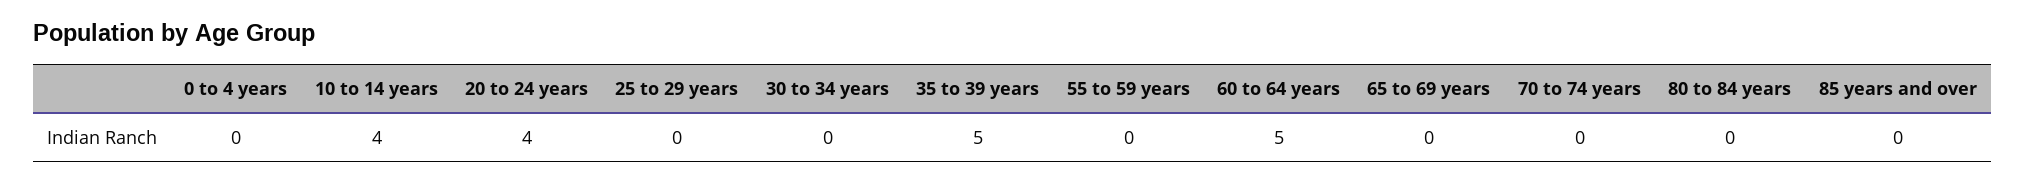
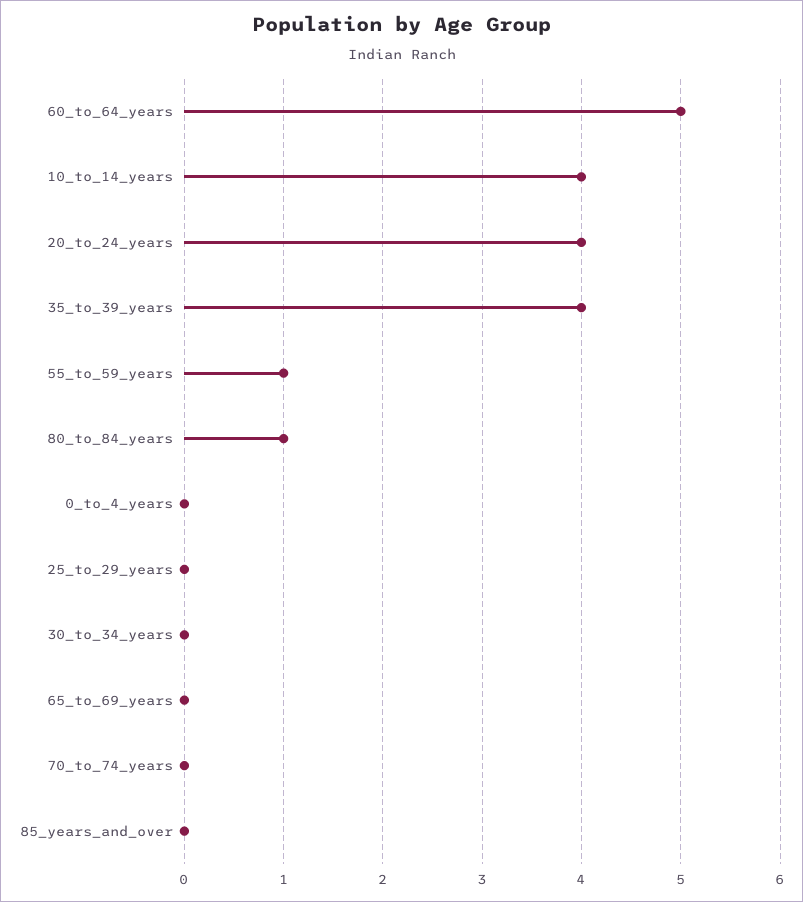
  {
    "0 to 4 years": 0,
    "10 to 14 years": 4,
    "20 to 24 years": 4,
    "25 to 29 years": 0,
    "30 to 34 years": 0,
-   "35 to 39 years": 5,
+   "35 to 39 years": 4,
-   "55 to 59 years": 0,
+   "55 to 59 years": 1,
    "60 to 64 years": 5,
    "65 to 69 years": 0,
    "70 to 74 years": 0,
-   "80 to 84 years": 0,
+   "80 to 84 years": 1,
    "85 years and over": 0
  }

